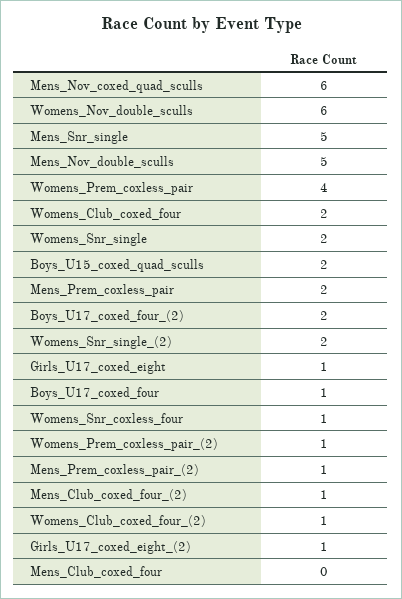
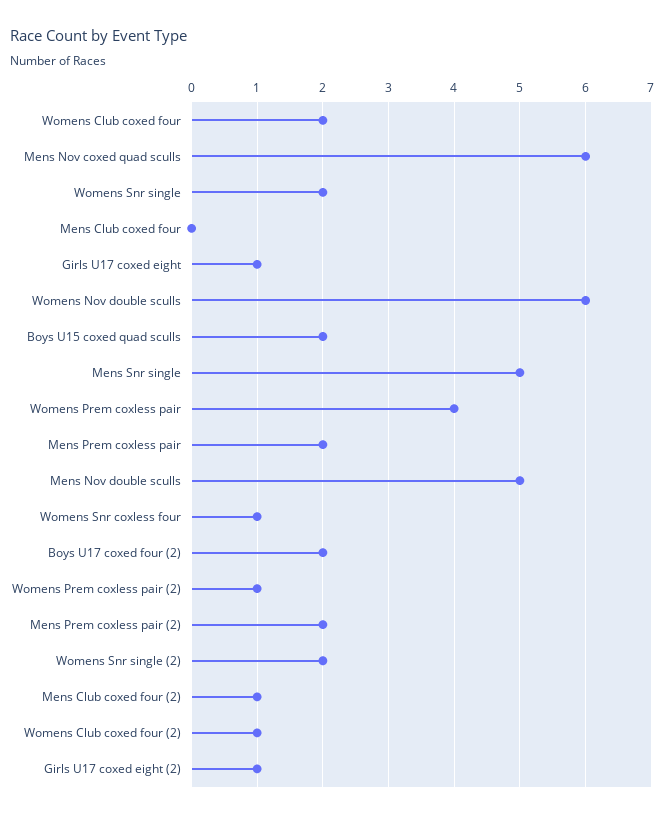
  {
    "Mens_Nov_coxed_quad_sculls": 6,
    "Womens_Nov_double_sculls": 6,
    "Mens_Snr_single": 5,
    "Mens_Nov_double_sculls": 5,
    "Womens_Prem_coxless_pair": 4,
    "Womens_Club_coxed_four": 2,
    "Womens_Snr_single": 2,
    "Boys_U15_coxed_quad_sculls": 2,
    "Mens_Prem_coxless_pair": 2,
    "Boys_U17_coxed_four_(2)": 2,
    "Womens_Snr_single_(2)": 2,
    "Girls_U17_coxed_eight": 1,
-   "Boys_U17_coxed_four": 1,
    "Womens_Snr_coxless_four": 1,
    "Womens_Prem_coxless_pair_(2)": 1,
-   "Mens_Prem_coxless_pair_(2)": 1,
+   "Mens_Prem_coxless_pair_(2)": 2,
    "Mens_Club_coxed_four_(2)": 1,
    "Womens_Club_coxed_four_(2)": 1,
    "Girls_U17_coxed_eight_(2)": 1,
    "Mens_Club_coxed_four": 0
  }

